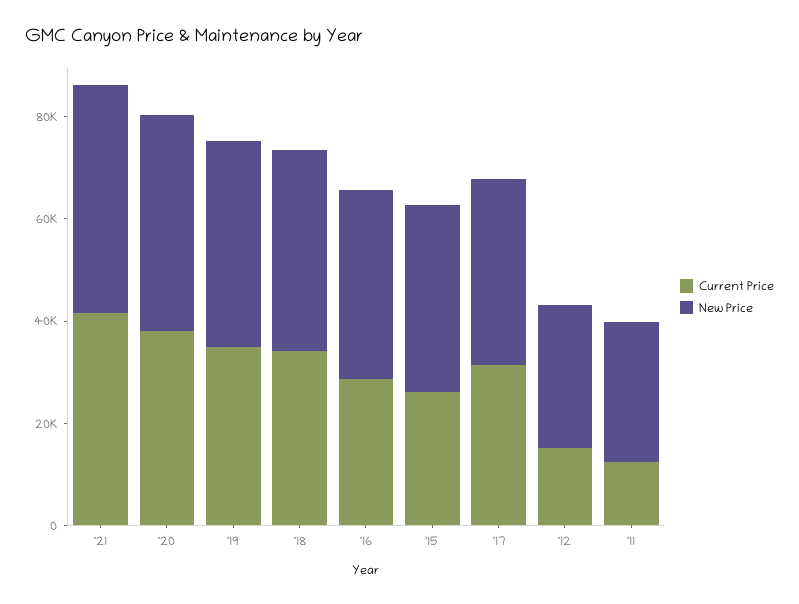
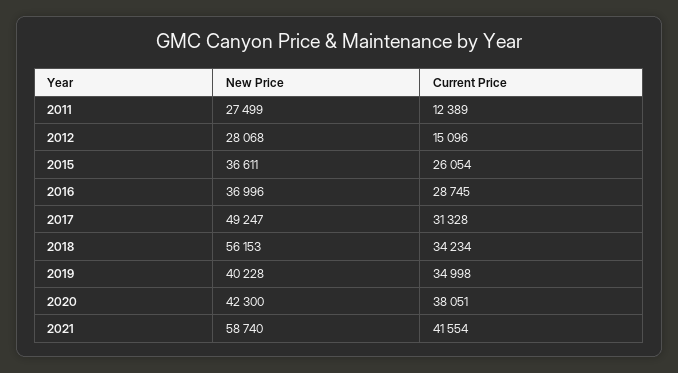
  {
    "Current Price": {
      "'21": 41554,
      "'20": 38051,
      "'19": 34998,
      "'18": 34234,
      "'16": 28745,
      "'15": 26054,
      "'17": 31328,
      "'12": 15096,
      "'11": 12389
    },
    "New Price": {
-     "'21": 45000,
+     "'21": 58740,
      "'20": 42300,
      "'19": 40228,
-     "'18": 40000,
+     "'18": 56153,
      "'16": 36996,
      "'15": 36611,
-     "'17": 35000,
+     "'17": 49247,
      "'12": 28068,
      "'11": 27499
    }
  }

